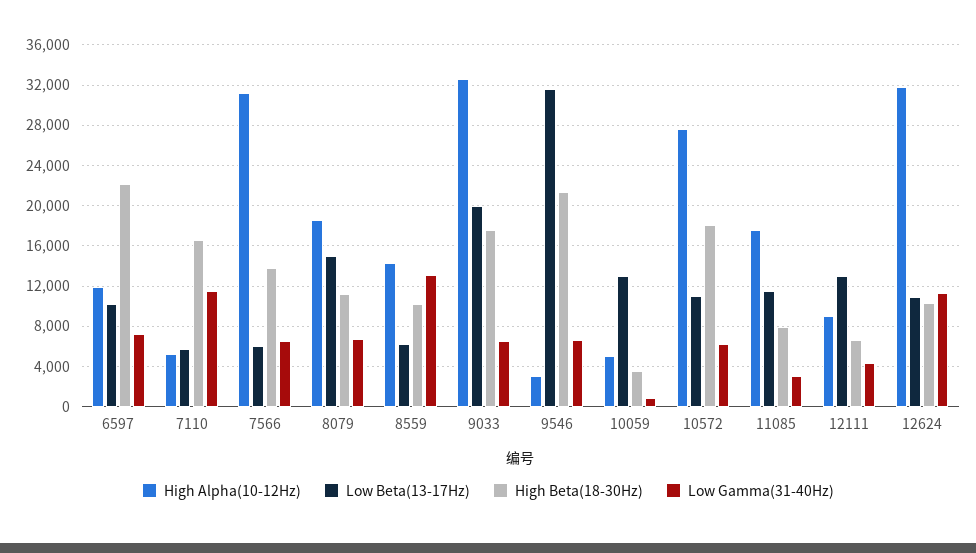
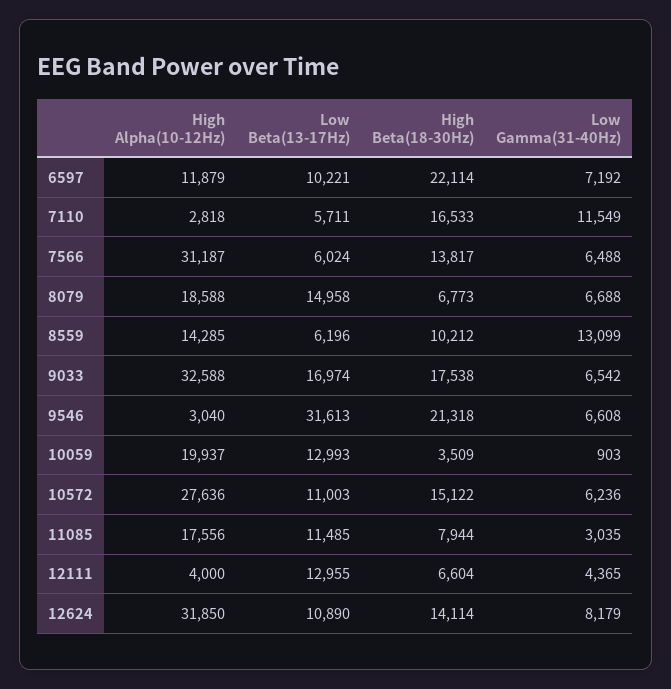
  {
    "High Alpha(10-12Hz)": {
      "6597": 11879,
-     "7110": 5000,
+     "7110": 2818,
      "7566": 31187,
      "8079": 18588,
      "8559": 14285,
      "9033": 32588,
      "9546": 3040,
-     "10059": 5000,
+     "10059": 19937,
      "10572": 27636,
      "11085": 17556,
-     "12111": 9000,
+     "12111": 4000,
      "12624": 31850
    },
    "Low Beta(13-17Hz)": {
      "6597": 10221,
      "7110": 5711,
      "7566": 6024,
      "8079": 14958,
      "8559": 6196,
-     "9033": 20000,
+     "9033": 16974,
      "9546": 31613,
      "10059": 12993,
      "10572": 11003,
      "11085": 11485,
      "12111": 12955,
      "12624": 10890
    },
    "High Beta(18-30Hz)": {
      "6597": 22114,
      "7110": 16533,
      "7566": 13817,
-     "8079": 11000,
+     "8079": 6773,
      "8559": 10212,
      "9033": 17538,
      "9546": 21318,
      "10059": 3509,
-     "10572": 18000,
+     "10572": 15122,
      "11085": 7944,
      "12111": 6604,
-     "12624": 10000
+     "12624": 14114
    },
    "Low Gamma(31-40Hz)": {
      "6597": 7192,
      "7110": 11549,
      "7566": 6488,
      "8079": 6688,
      "8559": 13099,
      "9033": 6542,
      "9546": 6608,
      "10059": 903,
      "10572": 6236,
      "11085": 3035,
      "12111": 4365,
-     "12624": 11000
+     "12624": 8179
    }
  }

